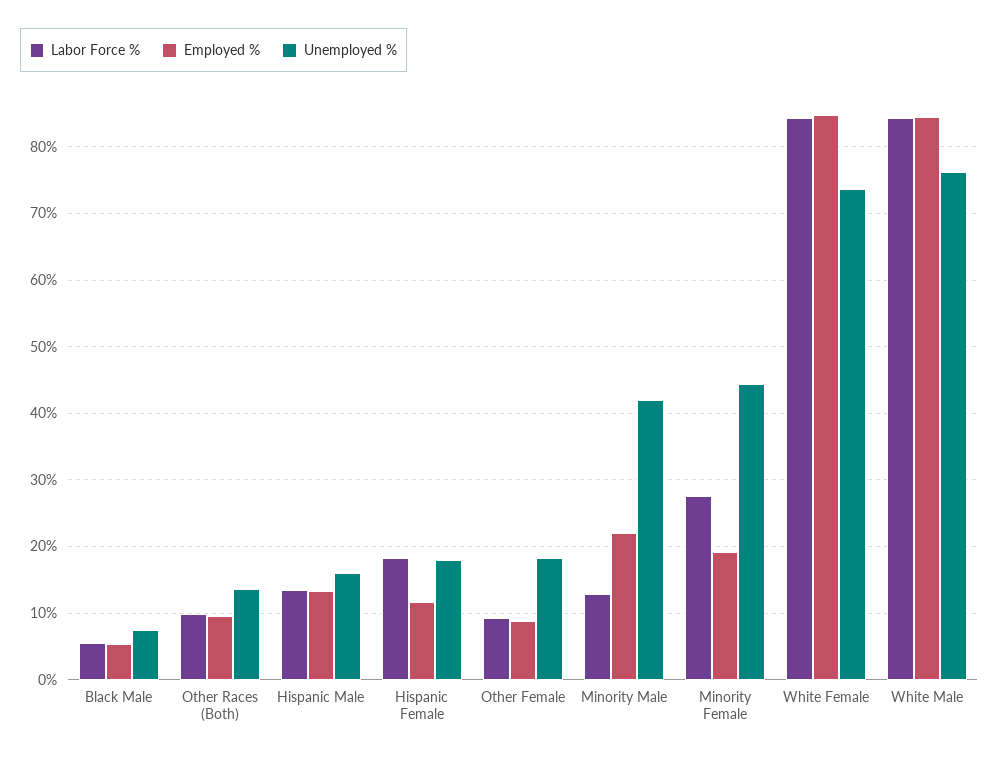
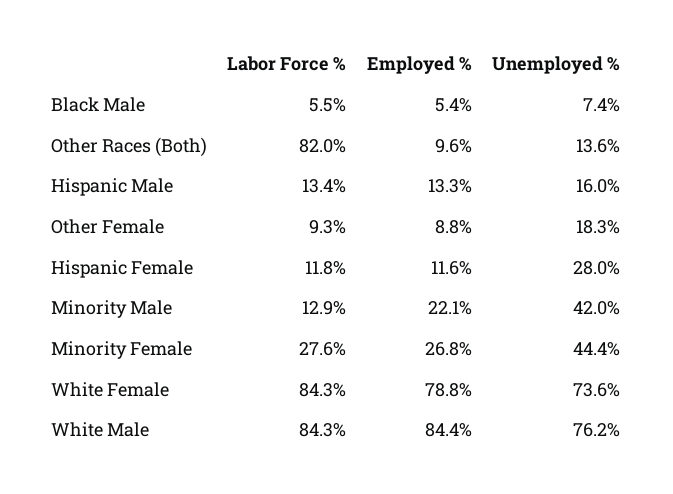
  {
    "Labor Force %": {
      "Black Male": 5.5,
-     "Other Races (Both)": 10,
+     "Other Races (Both)": 82,
      "Hispanic Male": 13.4,
-     "Hispanic Female": 18,
+     "Hispanic Female": 11.8,
      "Other Female": 9.3,
      "Minority Male": 12.9,
      "Minority Female": 27.6,
      "White Female": 84.3,
      "White Male": 84.3
    },
    "Employed %": {
      "Black Male": 5.4,
      "Other Races (Both)": 9.6,
      "Hispanic Male": 13.3,
      "Hispanic Female": 11.6,
      "Other Female": 8.8,
      "Minority Male": 22.1,
-     "Minority Female": 19,
+     "Minority Female": 26.8,
-     "White Female": 85,
+     "White Female": 78.8,
      "White Male": 84.4
    },
    "Unemployed %": {
      "Black Male": 7.4,
      "Other Races (Both)": 13.6,
      "Hispanic Male": 16,
-     "Hispanic Female": 18,
+     "Hispanic Female": 28,
      "Other Female": 18.3,
      "Minority Male": 42,
      "Minority Female": 44.4,
      "White Female": 73.6,
      "White Male": 76.2
    }
  }

